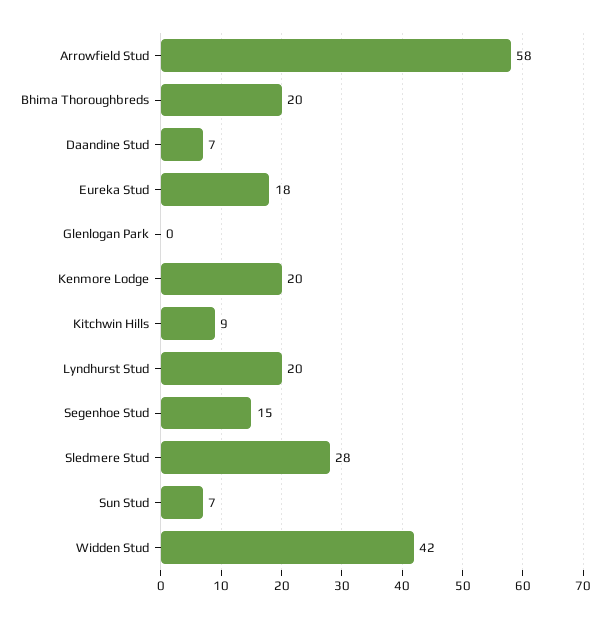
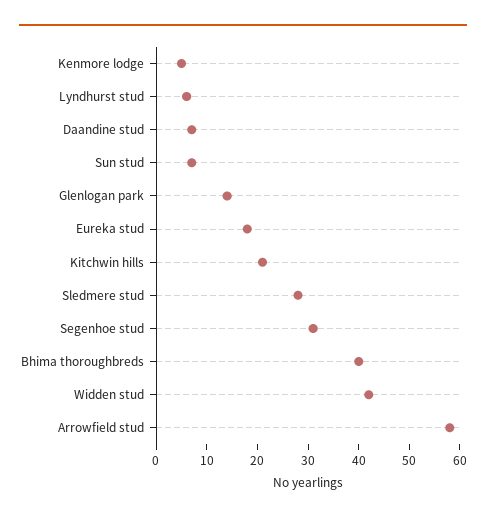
  {
    "Arrowfield Stud": 58,
-   "Bhima Thoroughbreds": 20,
+   "Bhima Thoroughbreds": 40,
    "Daandine Stud": 7,
    "Eureka Stud": 18,
-   "Glenlogan Park": 0,
+   "Glenlogan Park": 15,
-   "Kenmore Lodge": 20,
+   "Kenmore Lodge": 5,
-   "Kitchwin Hills": 9,
+   "Kitchwin Hills": 20,
-   "Lyndhurst Stud": 20,
+   "Lyndhurst Stud": 5,
-   "Segenhoe Stud": 15,
+   "Segenhoe Stud": 30,
    "Sledmere Stud": 28,
    "Sun Stud": 7,
    "Widden Stud": 42
  }

